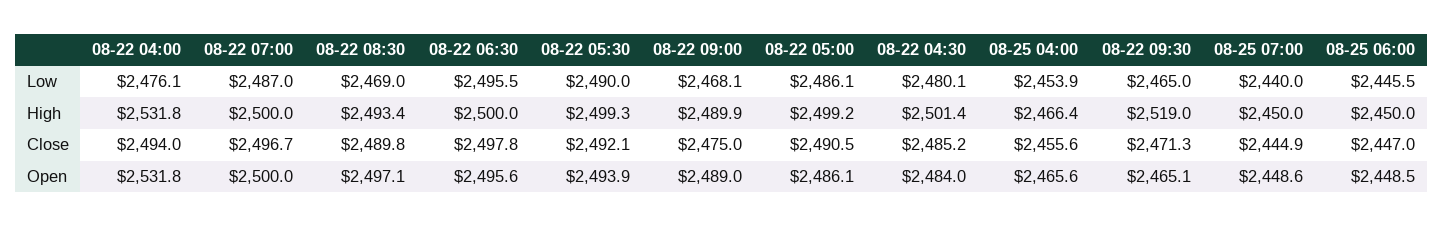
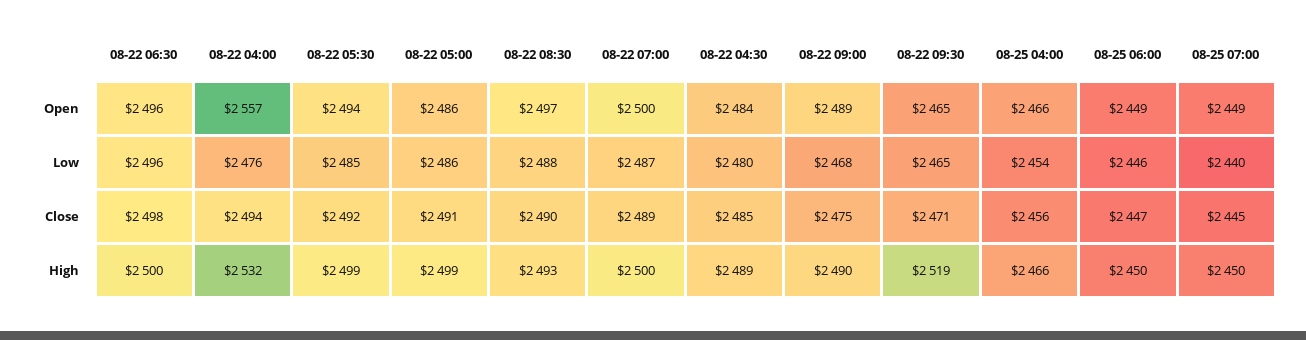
  {
    "08-22 04:00": {
      "Low": 2476.1,
      "High": 2531.8,
      "Close": 2494,
-     "Open": 2531.8
+     "Open": 2557
    },
    "08-22 07:00": {
      "Low": 2487,
      "High": 2500,
-     "Close": 2496.7,
+     "Close": 2489,
      "Open": 2500
    },
    "08-22 08:30": {
-     "Low": 2469,
+     "Low": 2488,
      "High": 2493.4,
      "Close": 2489.8,
      "Open": 2497.1
    },
    "08-22 06:30": {
      "Low": 2495.5,
      "High": 2500,
      "Close": 2497.8,
      "Open": 2495.6
    },
    "08-22 05:30": {
-     "Low": 2490,
+     "Low": 2485,
      "High": 2499.3,
      "Close": 2492.1,
      "Open": 2493.9
    },
    "08-22 09:00": {
      "Low": 2468.1,
      "High": 2489.9,
      "Close": 2475,
      "Open": 2489
    },
    "08-22 05:00": {
      "Low": 2486.1,
      "High": 2499.2,
      "Close": 2490.5,
      "Open": 2486.1
    },
    "08-22 04:30": {
      "Low": 2480.1,
-     "High": 2501.4,
+     "High": 2489,
      "Close": 2485.2,
      "Open": 2484
    },
    "08-25 04:00": {
      "Low": 2453.9,
      "High": 2466.4,
      "Close": 2455.6,
      "Open": 2465.6
    },
    "08-22 09:30": {
      "Low": 2465,
      "High": 2519,
      "Close": 2471.3,
      "Open": 2465.1
    },
    "08-25 07:00": {
      "Low": 2440,
      "High": 2450,
      "Close": 2444.9,
      "Open": 2448.6
    },
    "08-25 06:00": {
      "Low": 2445.5,
      "High": 2450,
      "Close": 2447,
      "Open": 2448.5
    }
  }

